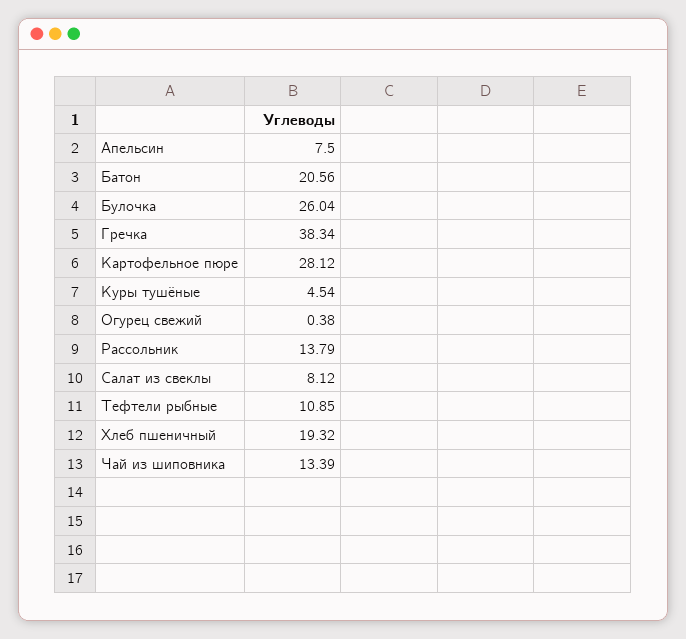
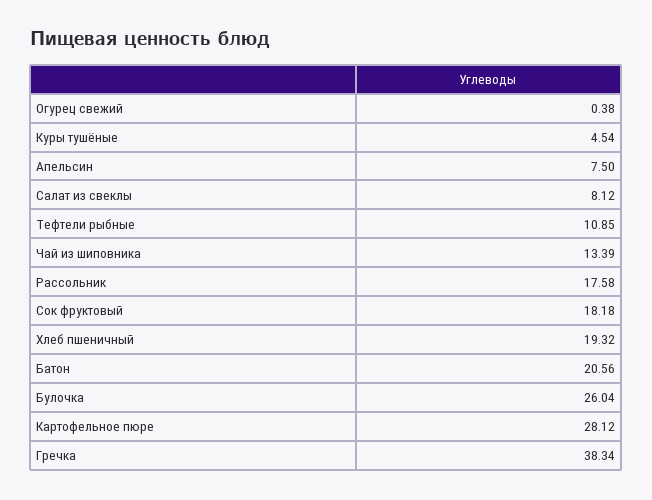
  {
    "Апельсин": 7.5,
    "Батон": 20.56,
    "Булочка": 26.04,
    "Гречка": 38.34,
    "Картофельное пюре": 28.12,
    "Куры тушёные": 4.54,
    "Огурец свежий": 0.38,
-   "Рассольник": 13.79,
+   "Рассольник": 17.58,
    "Салат из свеклы": 8.12,
    "Тефтели рыбные": 10.85,
    "Хлеб пшеничный": 19.32,
-   "Чай из шиповника": 13.39
+   "Чай из шиповника": 13.39,
+   "Сок фруктовый": 18.18
  }

